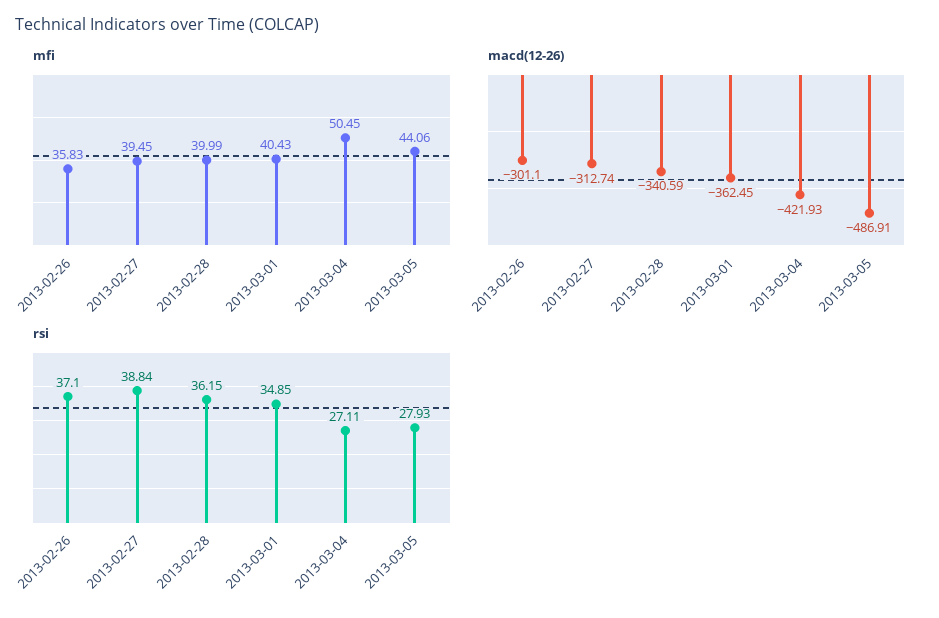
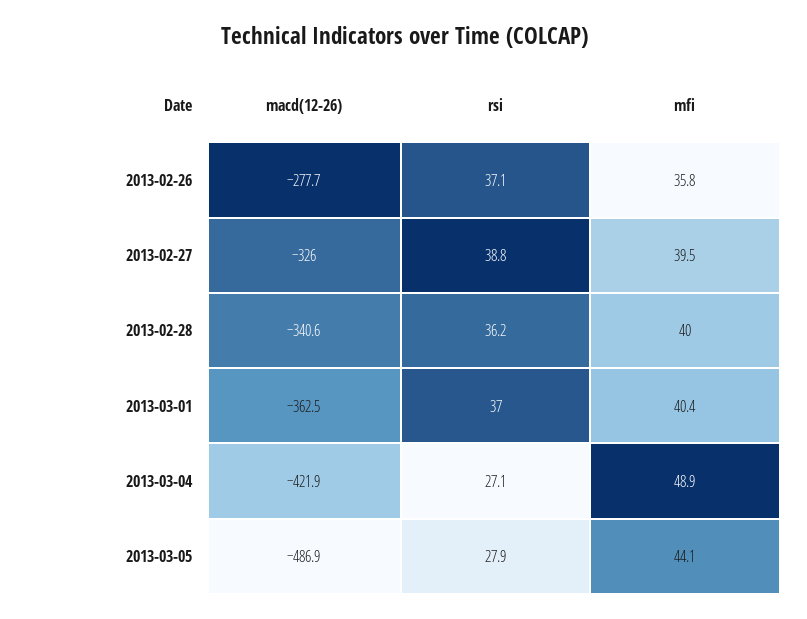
  {
    "mfi": {
      "2013-02-26": 35.83,
      "2013-02-27": 39.45,
      "2013-02-28": 39.99,
      "2013-03-01": 40.43,
-     "2013-03-04": 50.45,
+     "2013-03-04": 48.9,
      "2013-03-05": 44.06
    },
    "macd(12-26)": {
-     "2013-02-26": -301.1,
+     "2013-02-26": -277.7,
-     "2013-02-27": -312.74,
+     "2013-02-27": -326,
      "2013-02-28": -340.59,
      "2013-03-01": -362.45,
      "2013-03-04": -421.93,
      "2013-03-05": -486.91
    },
    "rsi": {
      "2013-02-26": 37.1,
      "2013-02-27": 38.84,
      "2013-02-28": 36.15,
-     "2013-03-01": 34.85,
+     "2013-03-01": 37,
      "2013-03-04": 27.11,
      "2013-03-05": 27.93
    }
  }

